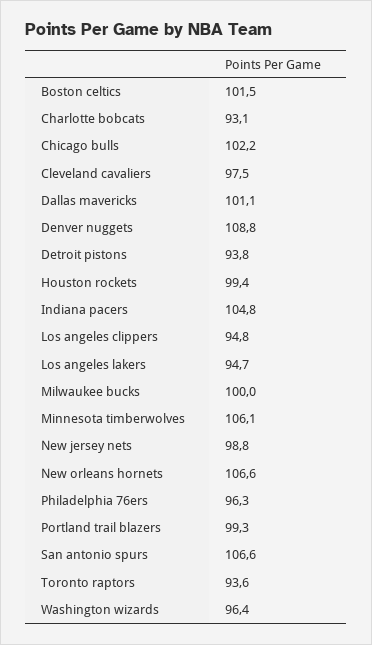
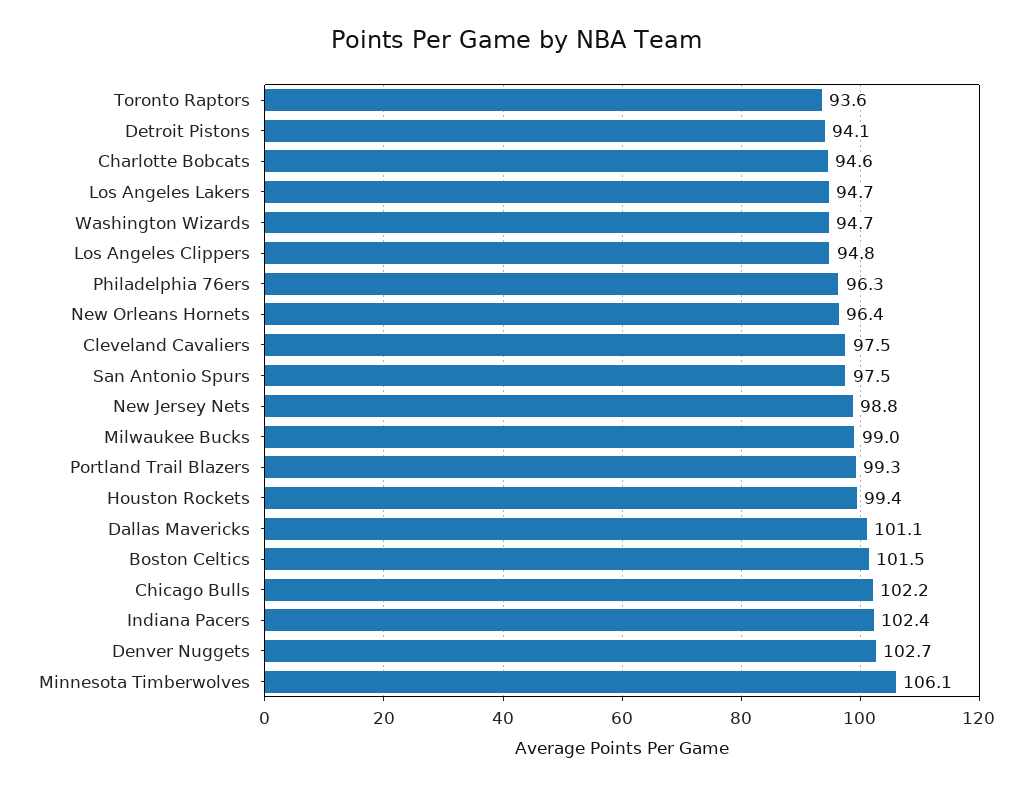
  {
    "Boston celtics": 101.5,
-   "Charlotte bobcats": 93.1,
+   "Charlotte bobcats": 94.6,
    "Chicago bulls": 102.2,
    "Cleveland cavaliers": 97.5,
    "Dallas mavericks": 101.1,
-   "Denver nuggets": 108.8,
+   "Denver nuggets": 102.7,
-   "Detroit pistons": 93.8,
+   "Detroit pistons": 94.1,
    "Houston rockets": 99.4,
-   "Indiana pacers": 104.8,
+   "Indiana pacers": 102.4,
    "Los angeles clippers": 94.8,
    "Los angeles lakers": 94.7,
-   "Milwaukee bucks": 100,
+   "Milwaukee bucks": 99,
    "Minnesota timberwolves": 106.1,
    "New jersey nets": 98.8,
-   "New orleans hornets": 106.6,
+   "New orleans hornets": 96.4,
    "Philadelphia 76ers": 96.3,
    "Portland trail blazers": 99.3,
-   "San antonio spurs": 106.6,
+   "San antonio spurs": 97.5,
    "Toronto raptors": 93.6,
-   "Washington wizards": 96.4
+   "Washington wizards": 94.7
  }

